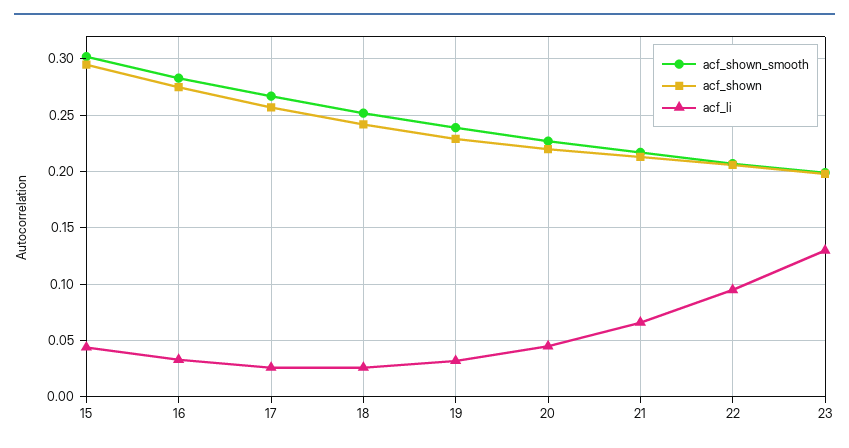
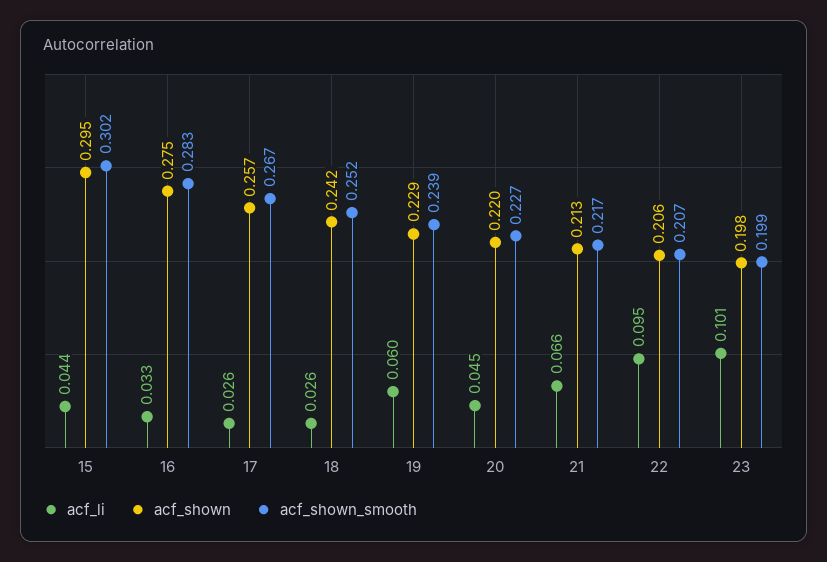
  {
    "acf_shown_smooth": {
      "15": 0.302,
      "16": 0.283,
      "17": 0.267,
      "18": 0.252,
      "19": 0.239,
      "20": 0.227,
      "21": 0.217,
      "22": 0.207,
      "23": 0.199
    },
    "acf_shown": {
      "15": 0.295,
      "16": 0.275,
      "17": 0.257,
      "18": 0.242,
      "19": 0.229,
      "20": 0.22,
      "21": 0.213,
      "22": 0.206,
      "23": 0.198
    },
    "acf_li": {
      "15": 0.044,
      "16": 0.033,
      "17": 0.026,
      "18": 0.026,
-     "19": 0.03,
+     "19": 0.06,
      "20": 0.045,
      "21": 0.066,
      "22": 0.095,
-     "23": 0.13
+     "23": 0.101
    }
  }

